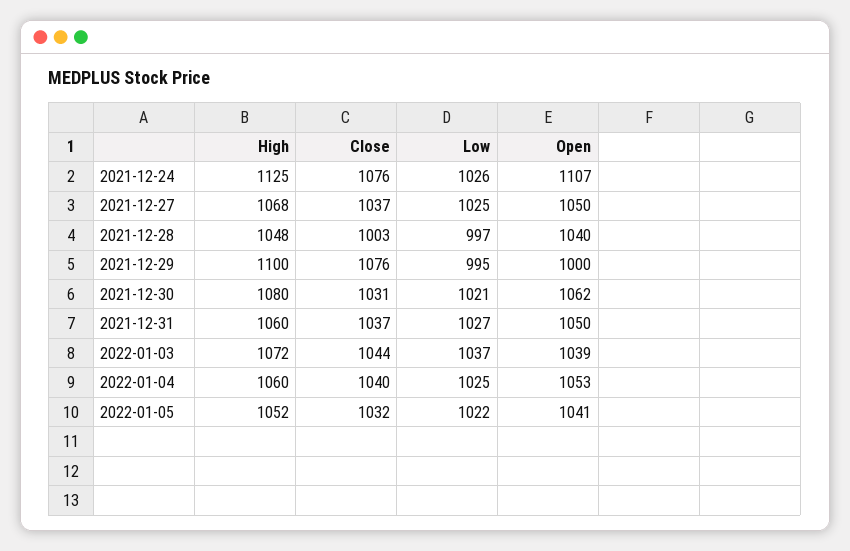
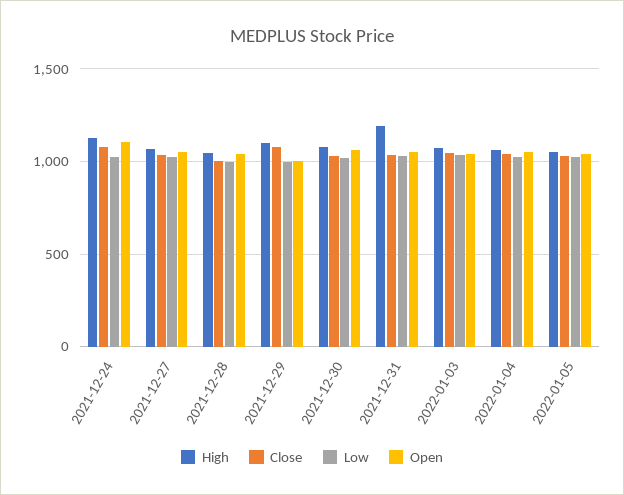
  {
    "High": {
      "2021-12-24": 1125,
      "2021-12-27": 1068,
      "2021-12-28": 1048,
      "2021-12-29": 1100,
      "2021-12-30": 1080,
-     "2021-12-31": 1060,
+     "2021-12-31": 1200,
      "2022-01-03": 1072,
      "2022-01-04": 1060,
      "2022-01-05": 1052
    },
    "Close": {
      "2021-12-24": 1076,
      "2021-12-27": 1037,
      "2021-12-28": 1003,
      "2021-12-29": 1076,
      "2021-12-30": 1031,
      "2021-12-31": 1037,
      "2022-01-03": 1044,
      "2022-01-04": 1040,
      "2022-01-05": 1032
    },
    "Low": {
      "2021-12-24": 1026,
      "2021-12-27": 1025,
      "2021-12-28": 997,
      "2021-12-29": 995,
      "2021-12-30": 1021,
      "2021-12-31": 1027,
      "2022-01-03": 1037,
      "2022-01-04": 1025,
      "2022-01-05": 1022
    },
    "Open": {
      "2021-12-24": 1107,
      "2021-12-27": 1050,
      "2021-12-28": 1040,
      "2021-12-29": 1000,
      "2021-12-30": 1062,
      "2021-12-31": 1050,
      "2022-01-03": 1039,
      "2022-01-04": 1053,
      "2022-01-05": 1041
    }
  }

